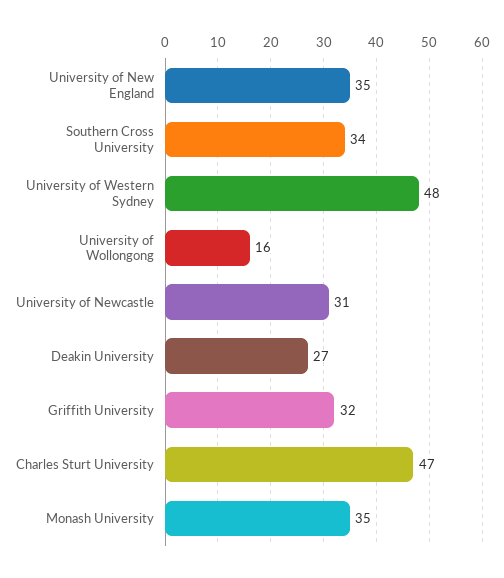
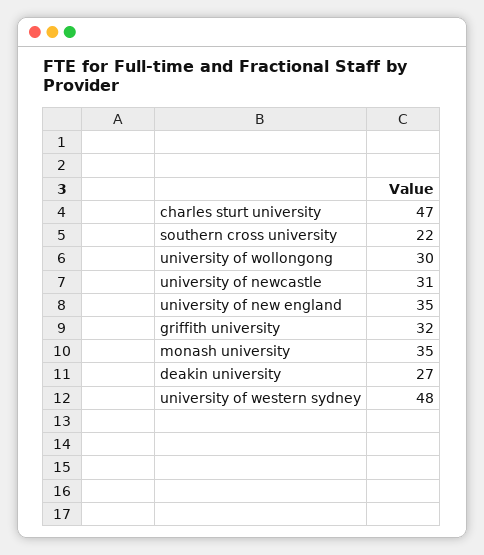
  {
    "University of New England": 35,
-   "Southern Cross University": 34,
+   "Southern Cross University": 22,
    "University of Western Sydney": 48,
-   "University of Wollongong": 16,
+   "University of Wollongong": 30,
    "University of Newcastle": 31,
    "Deakin University": 27,
    "Griffith University": 32,
    "Charles Sturt University": 47,
    "Monash University": 35
  }

